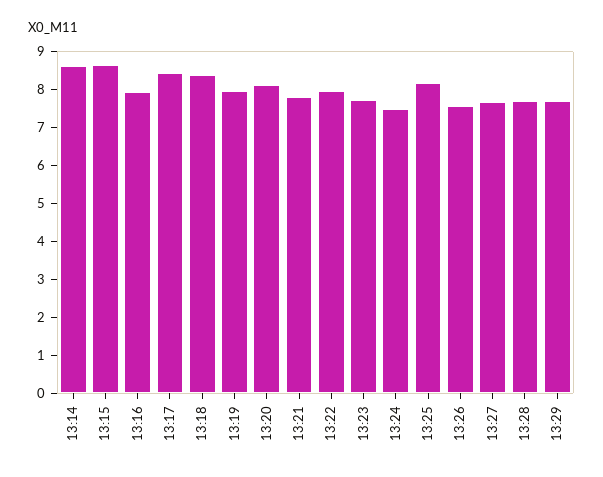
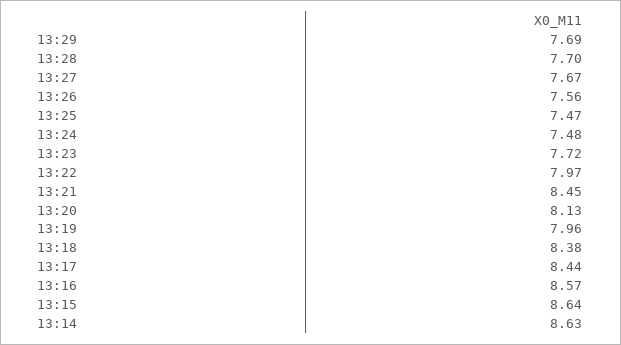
  {
    "13:14": 8.63,
    "13:15": 8.64,
-   "13:16": 8,
+   "13:16": 8.57,
    "13:17": 8.44,
    "13:18": 8.38,
    "13:19": 7.96,
    "13:20": 8.13,
-   "13:21": 7.75,
+   "13:21": 8.45,
    "13:22": 7.97,
    "13:23": 7.72,
    "13:24": 7.48,
-   "13:25": 8.25,
+   "13:25": 7.47,
    "13:26": 7.56,
    "13:27": 7.67,
    "13:28": 7.7,
    "13:29": 7.69
  }

